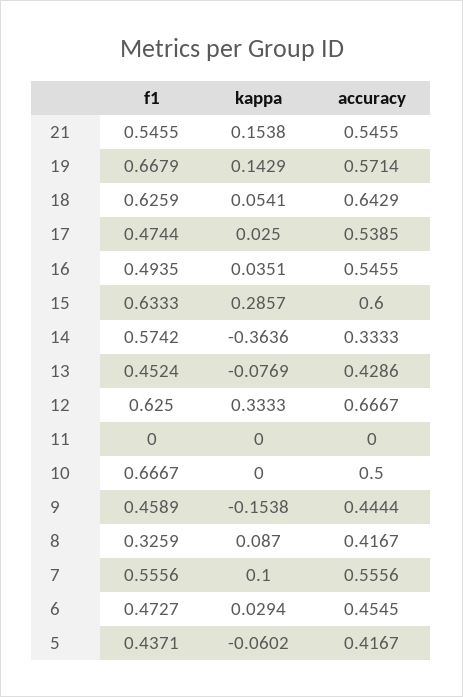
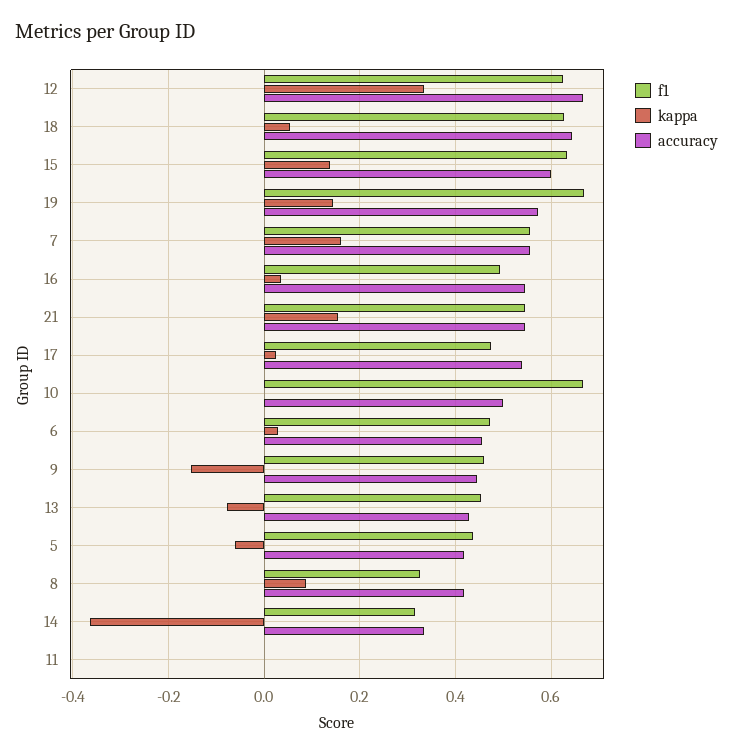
  {
    "f1": {
      "21": 0.5455,
      "19": 0.6679,
      "18": 0.6259,
      "17": 0.4744,
      "16": 0.4935,
      "15": 0.6333,
-     "14": 0.5742,
+     "14": 0.32,
      "13": 0.4524,
      "12": 0.625,
      "11": 0,
      "10": 0.6667,
      "9": 0.4589,
      "8": 0.3259,
      "7": 0.5556,
      "6": 0.4727,
      "5": 0.4371
    },
    "kappa": {
      "21": 0.1538,
      "19": 0.1429,
      "18": 0.0541,
      "17": 0.025,
      "16": 0.0351,
-     "15": 0.2857,
+     "15": 0.14,
      "14": -0.3636,
      "13": -0.0769,
      "12": 0.3333,
      "11": 0,
      "10": 0,
      "9": -0.1538,
      "8": 0.087,
-     "7": 0.1,
+     "7": 0.16,
      "6": 0.0294,
      "5": -0.0602
    },
    "accuracy": {
      "21": 0.5455,
      "19": 0.5714,
      "18": 0.6429,
      "17": 0.5385,
      "16": 0.5455,
      "15": 0.6,
      "14": 0.3333,
      "13": 0.4286,
      "12": 0.6667,
      "11": 0,
      "10": 0.5,
      "9": 0.4444,
      "8": 0.4167,
      "7": 0.5556,
      "6": 0.4545,
      "5": 0.4167
    }
  }

